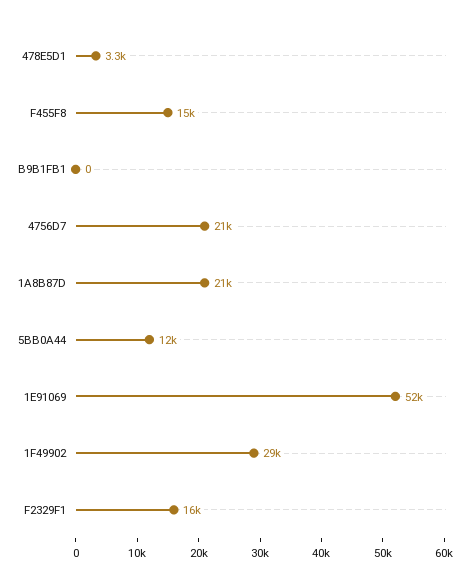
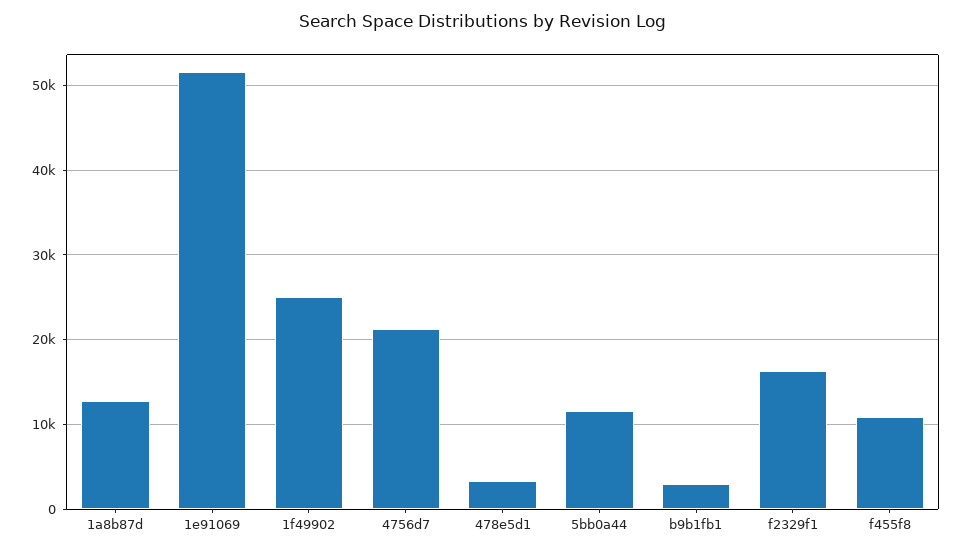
  {
    "478E5D1": 3300,
-   "F455F8": 15000,
+   "F455F8": 11000,
-   "B9B1FB1": 0,
+   "B9B1FB1": 3000,
    "4756D7": 21000,
-   "1A8B87D": 21000,
+   "1A8B87D": 13000,
    "5BB0A44": 12000,
    "1E91069": 52000,
-   "1F49902": 29000,
+   "1F49902": 25000,
    "F2329F1": 16000
  }

